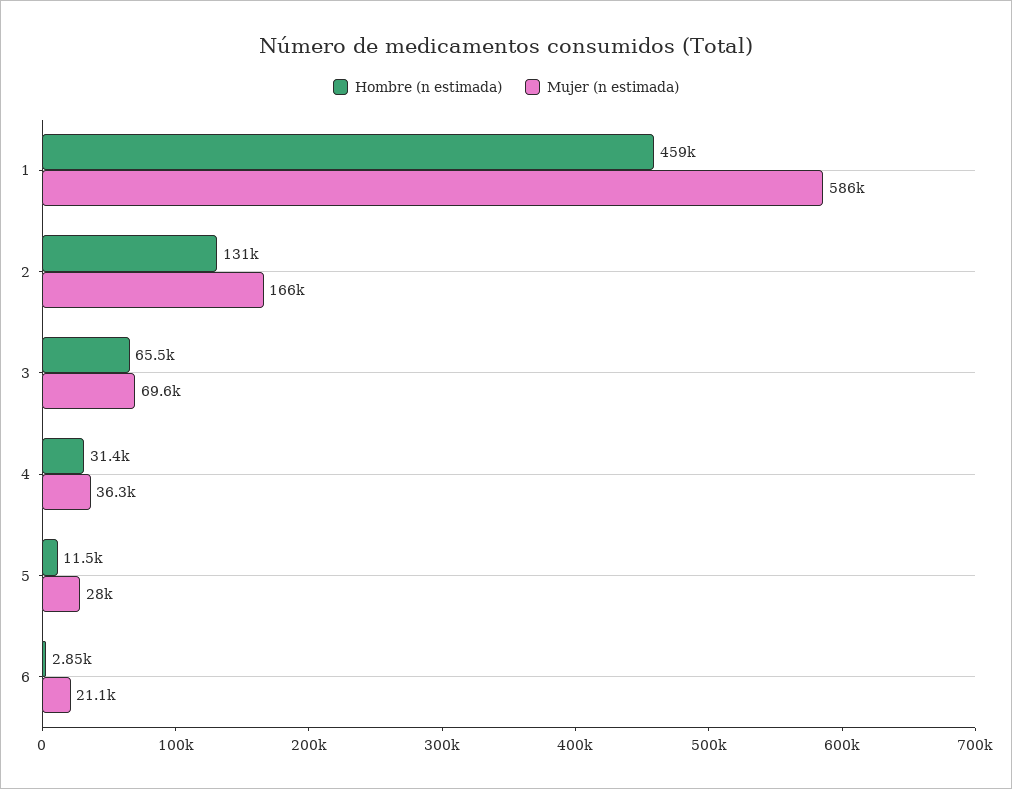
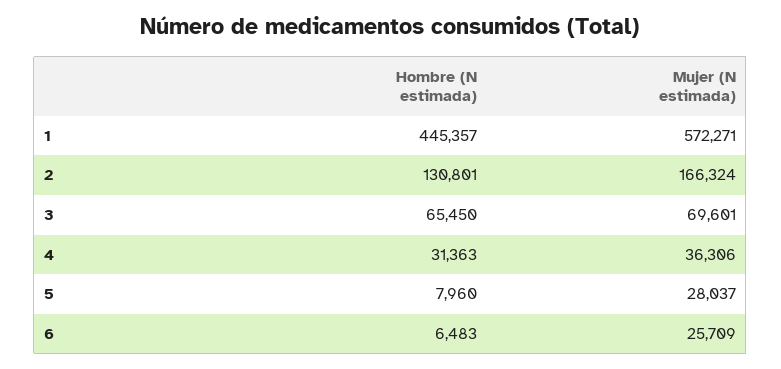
  {
    "Hombre (n estimada)": {
-     "1": 459000,
+     "1": 445357,
      "2": 130801,
      "3": 65450,
      "4": 31363,
-     "5": 11500,
+     "5": 7960,
-     "6": 2850
+     "6": 6483
    },
    "Mujer (n estimada)": {
-     "1": 586000,
+     "1": 572271,
      "2": 166324,
      "3": 69601,
      "4": 36306,
      "5": 28037,
-     "6": 21100
+     "6": 25709
    }
  }

